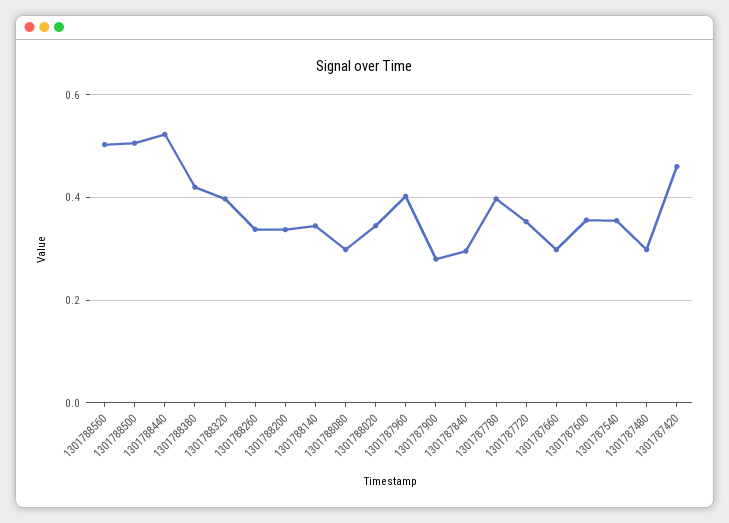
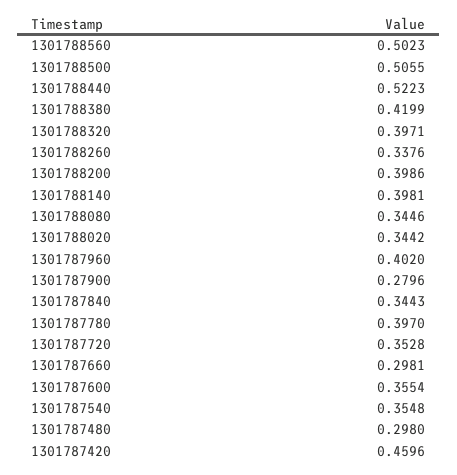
  {
    "1301788560": 0.5023,
    "1301788500": 0.5055,
    "1301788440": 0.5223,
    "1301788380": 0.4199,
    "1301788320": 0.3971,
    "1301788260": 0.3376,
-   "1301788200": 0.34,
+   "1301788200": 0.3986,
-   "1301788140": 0.34,
+   "1301788140": 0.3981,
-   "1301788080": 0.3,
+   "1301788080": 0.3446,
    "1301788020": 0.3442,
    "1301787960": 0.402,
    "1301787900": 0.2796,
-   "1301787840": 0.3,
+   "1301787840": 0.3443,
    "1301787780": 0.397,
    "1301787720": 0.3528,
    "1301787660": 0.2981,
    "1301787600": 0.3554,
    "1301787540": 0.3548,
    "1301787480": 0.298,
    "1301787420": 0.4596
  }

